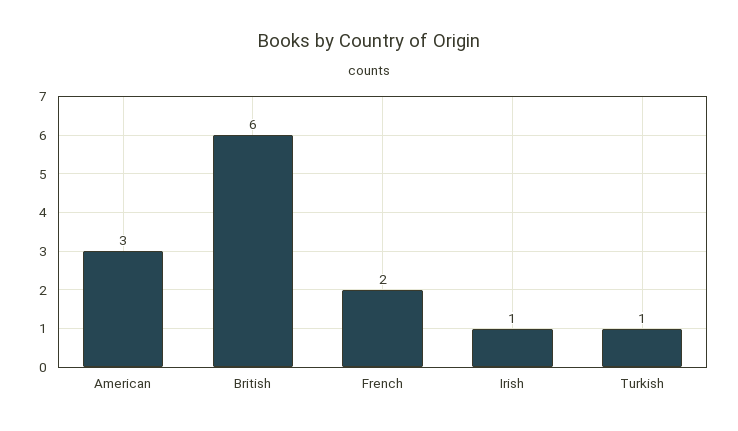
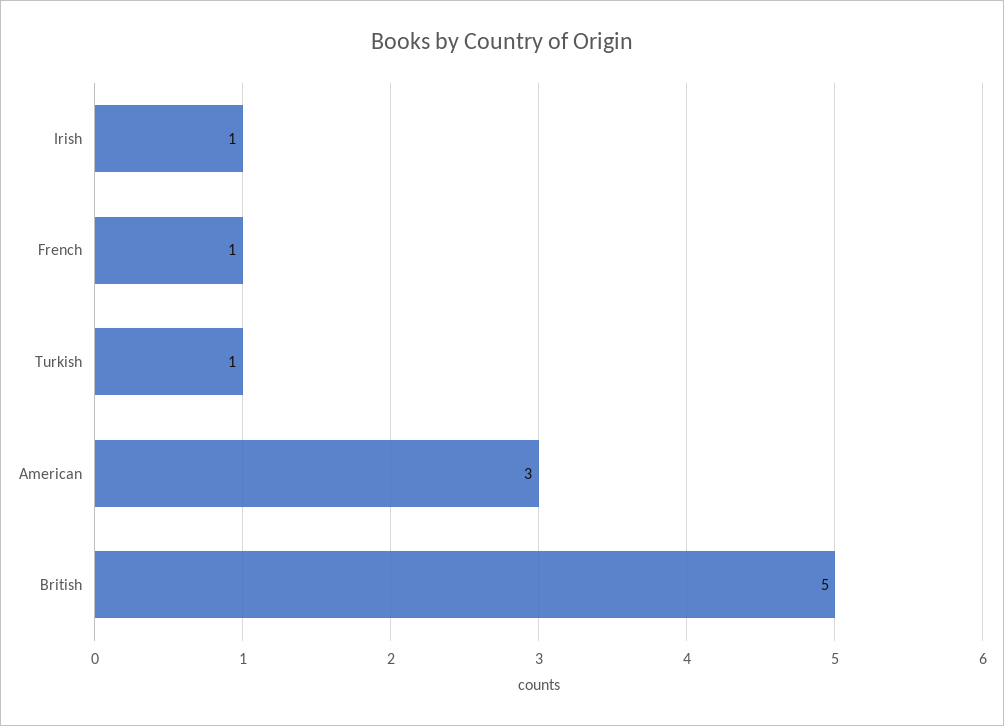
  {
    "American": 3,
-   "British": 6,
+   "British": 5,
-   "French": 2,
+   "French": 1,
    "Irish": 1,
    "Turkish": 1
  }

